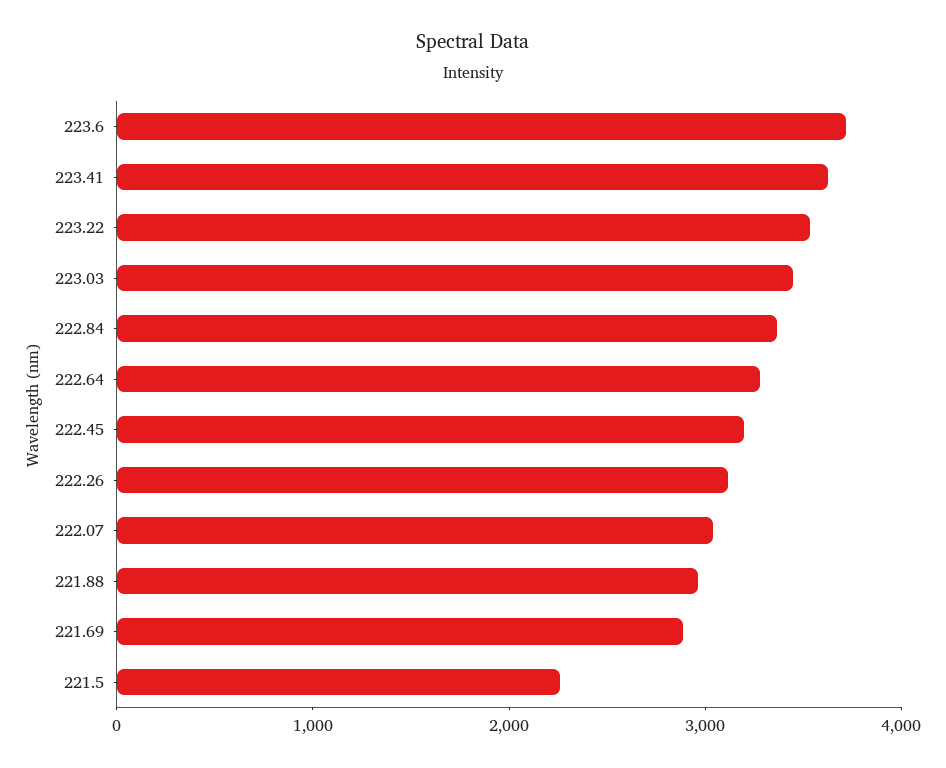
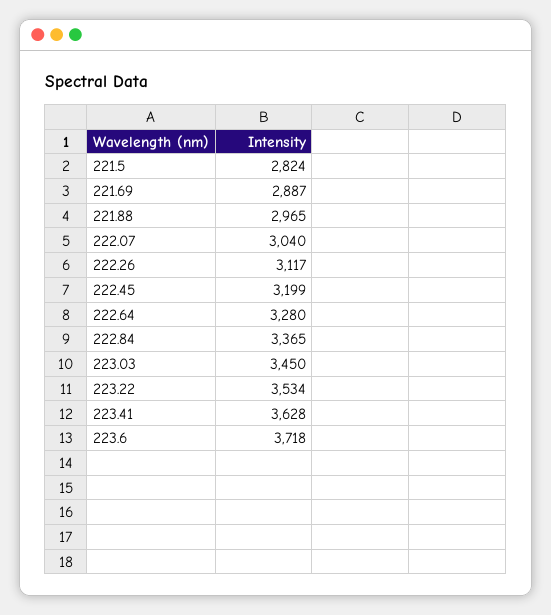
  {
    "223.6": 3718,
    "223.41": 3628,
    "223.22": 3534,
    "223.03": 3450,
    "222.84": 3365,
    "222.64": 3280,
    "222.45": 3199,
    "222.26": 3117,
    "222.07": 3040,
    "221.88": 2965,
    "221.69": 2887,
-   "221.5": 2200
+   "221.5": 2824
  }

